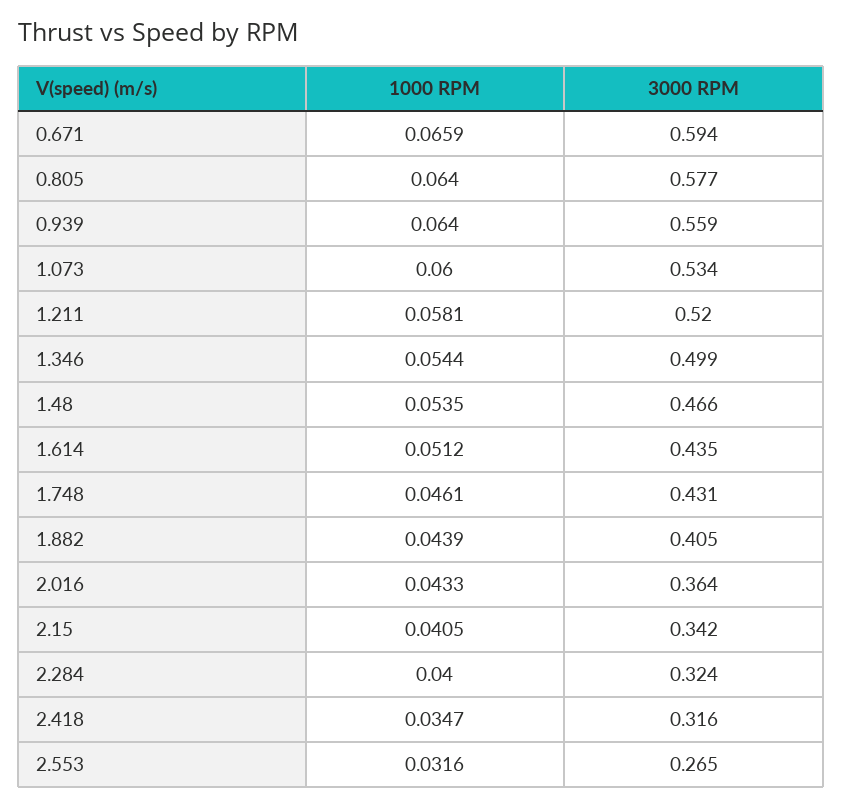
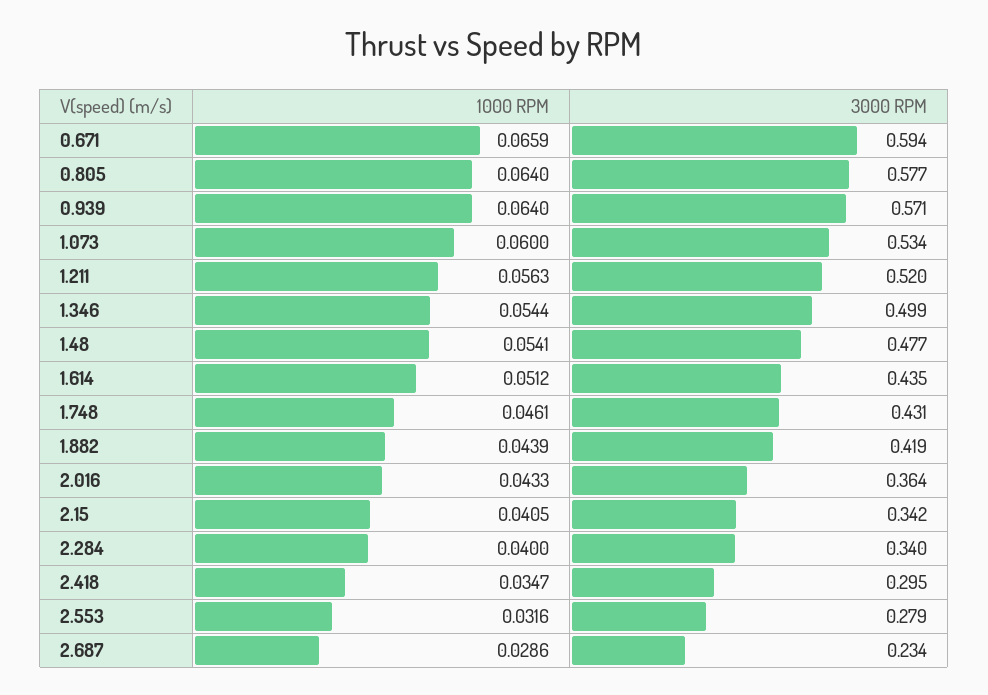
  {
    "1000 RPM": {
      "0.671": 0.0659,
      "0.805": 0.064,
      "0.939": 0.064,
      "1.073": 0.06,
-     "1.211": 0.0581,
+     "1.211": 0.0563,
      "1.346": 0.0544,
-     "1.48": 0.0535,
+     "1.48": 0.0541,
      "1.614": 0.0512,
      "1.748": 0.0461,
      "1.882": 0.0439,
      "2.016": 0.0433,
      "2.15": 0.0405,
      "2.284": 0.04,
      "2.418": 0.0347,
-     "2.553": 0.0316
+     "2.553": 0.0316,
+     "2.687": 0.0286
    },
    "3000 RPM": {
      "0.671": 0.594,
      "0.805": 0.577,
-     "0.939": 0.559,
+     "0.939": 0.571,
      "1.073": 0.534,
      "1.211": 0.52,
      "1.346": 0.499,
-     "1.48": 0.466,
+     "1.48": 0.477,
      "1.614": 0.435,
      "1.748": 0.431,
-     "1.882": 0.405,
+     "1.882": 0.419,
      "2.016": 0.364,
      "2.15": 0.342,
-     "2.284": 0.324,
+     "2.284": 0.34,
-     "2.418": 0.316,
+     "2.418": 0.295,
-     "2.553": 0.265
+     "2.553": 0.279,
+     "2.687": 0.234
    }
  }

